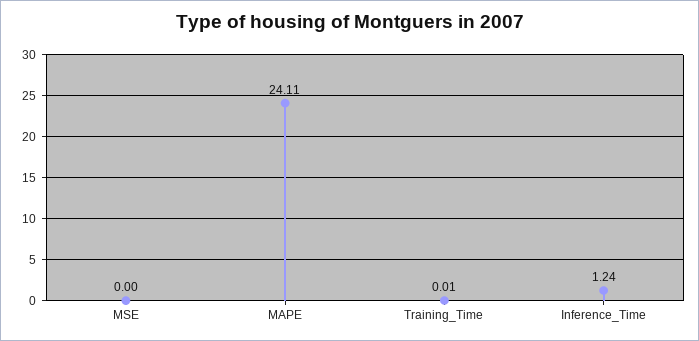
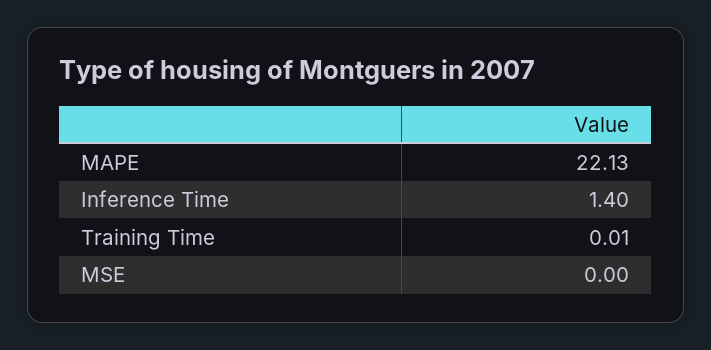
  {
    "MSE": 0,
-   "MAPE": 24.11,
+   "MAPE": 22.13,
    "Training_Time": 0.01,
-   "Inference_Time": 1.24
+   "Inference_Time": 1.4
  }

